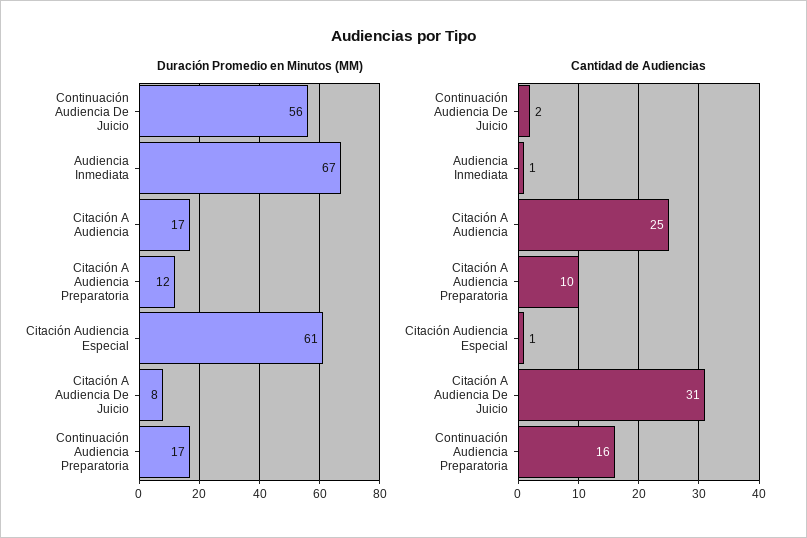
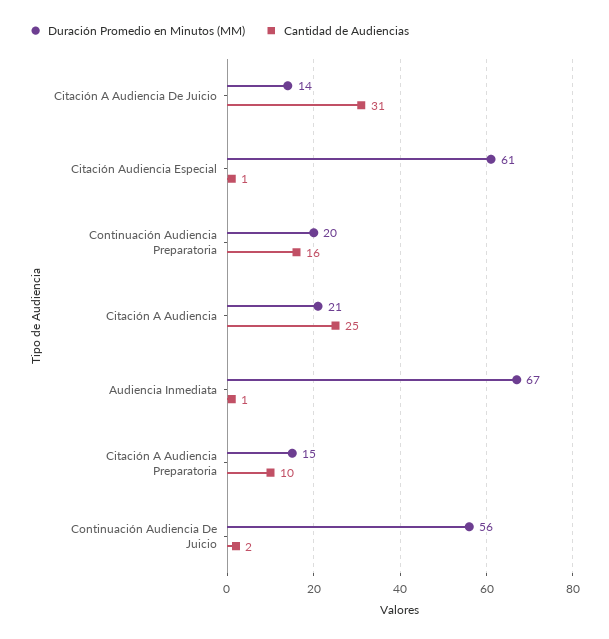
  {
    "Duración Promedio en Minutos (MM)": {
      "Continuación Audiencia De Juicio": 56,
      "Audiencia Inmediata": 67,
-     "Citación A Audiencia": 17,
+     "Citación A Audiencia": 21,
-     "Citación A Audiencia Preparatoria": 12,
+     "Citación A Audiencia Preparatoria": 15,
      "Citación Audiencia Especial": 61,
-     "Citación A Audiencia De Juicio": 8,
+     "Citación A Audiencia De Juicio": 14,
-     "Continuación Audiencia Preparatoria": 17
+     "Continuación Audiencia Preparatoria": 20
    },
    "Cantidad de Audiencias": {
      "Continuación Audiencia De Juicio": 2,
      "Audiencia Inmediata": 1,
      "Citación A Audiencia": 25,
      "Citación A Audiencia Preparatoria": 10,
      "Citación Audiencia Especial": 1,
      "Citación A Audiencia De Juicio": 31,
      "Continuación Audiencia Preparatoria": 16
    }
  }

